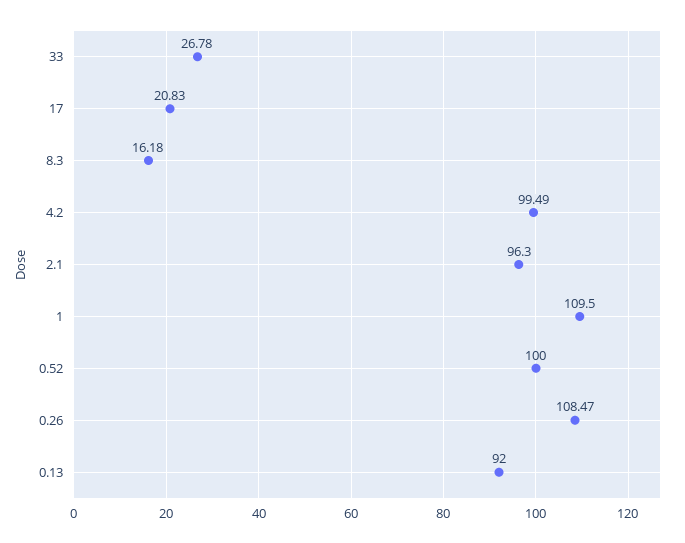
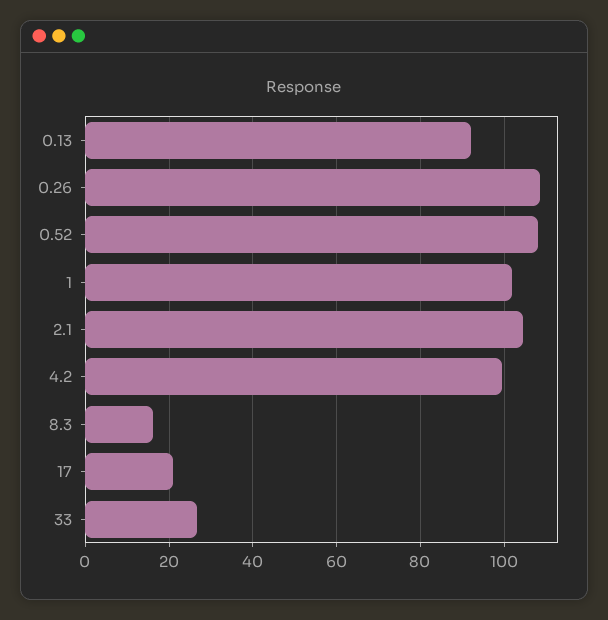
  {
    "33": 26.78,
    "17": 20.83,
    "8.3": 16.18,
    "4.2": 99.49,
-   "2.1": 96.3,
+   "2.1": 104,
-   "1": 109.5,
+   "1": 102,
-   "0.52": 100,
+   "0.52": 108,
    "0.26": 108.47,
    "0.13": 92
  }

